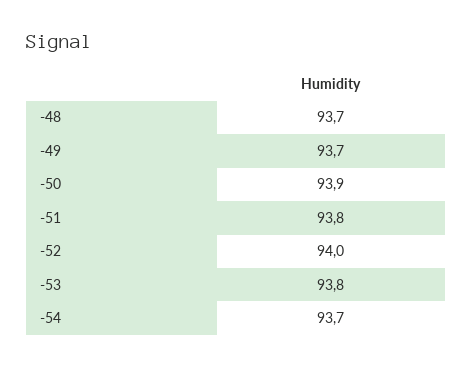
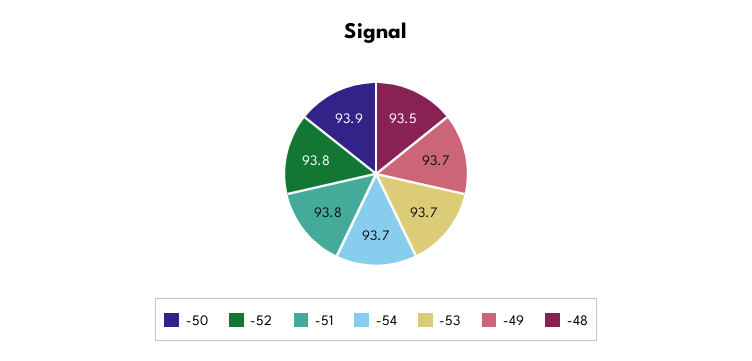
  {
-   "-48": 93.7,
+   "-48": 93.5,
    "-49": 93.7,
    "-50": 93.9,
    "-51": 93.8,
-   "-52": 94,
+   "-52": 93.8,
-   "-53": 93.8,
+   "-53": 93.7,
    "-54": 93.7
  }

